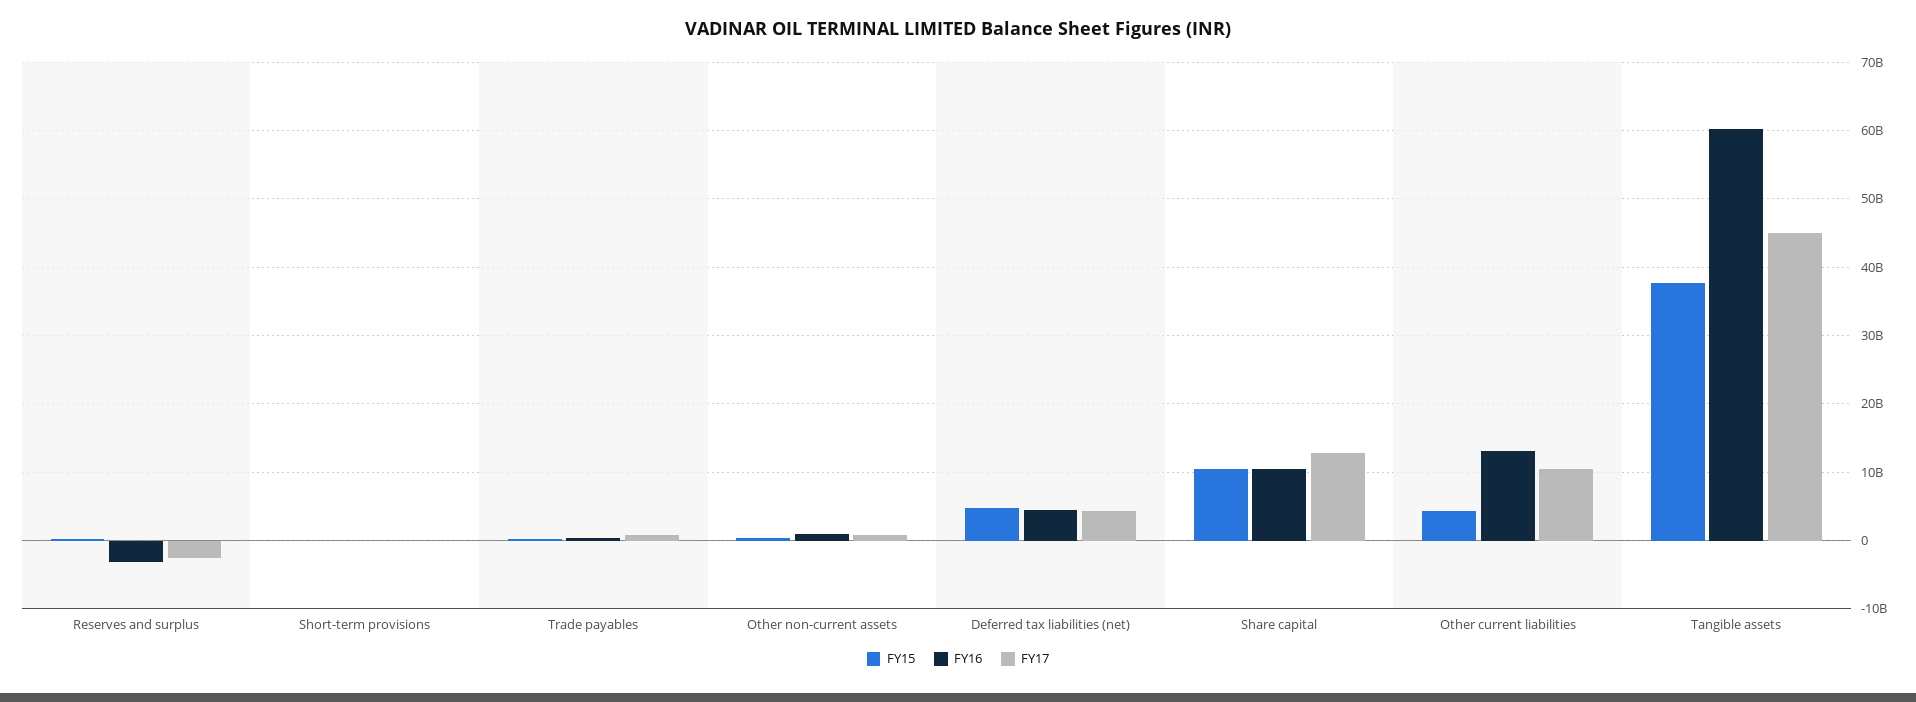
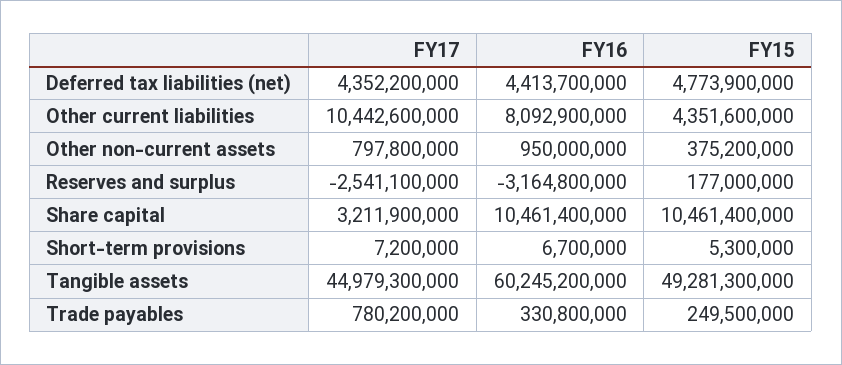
  {
    "FY15": {
      "Reserves and surplus": 177000000,
      "Short-term provisions": 5300000,
      "Trade payables": 249500000,
      "Other non-current assets": 375200000,
      "Deferred tax liabilities (net)": 4773900000,
      "Share capital": 10461400000,
      "Other current liabilities": 4351600000,
-     "Tangible assets": 38000000000
+     "Tangible assets": 49281300000
    },
    "FY16": {
      "Reserves and surplus": -3164800000,
      "Short-term provisions": 6700000,
      "Trade payables": 330800000,
      "Other non-current assets": 950000000,
      "Deferred tax liabilities (net)": 4413700000,
      "Share capital": 10461400000,
-     "Other current liabilities": 13000000000,
+     "Other current liabilities": 8092900000,
      "Tangible assets": 60245200000
    },
    "FY17": {
      "Reserves and surplus": -2541100000,
      "Short-term provisions": 7200000,
      "Trade payables": 780200000,
      "Other non-current assets": 797800000,
      "Deferred tax liabilities (net)": 4352200000,
-     "Share capital": 13000000000,
+     "Share capital": 3211900000,
      "Other current liabilities": 10442600000,
      "Tangible assets": 44979300000
    }
  }

